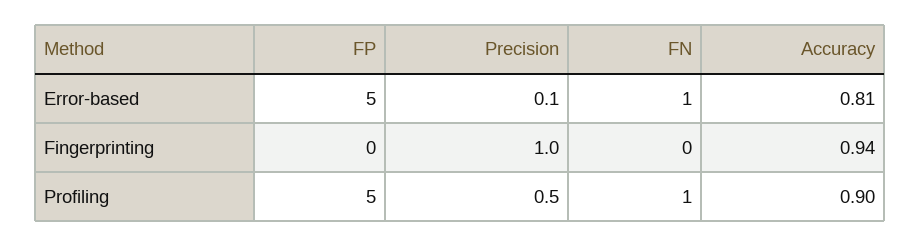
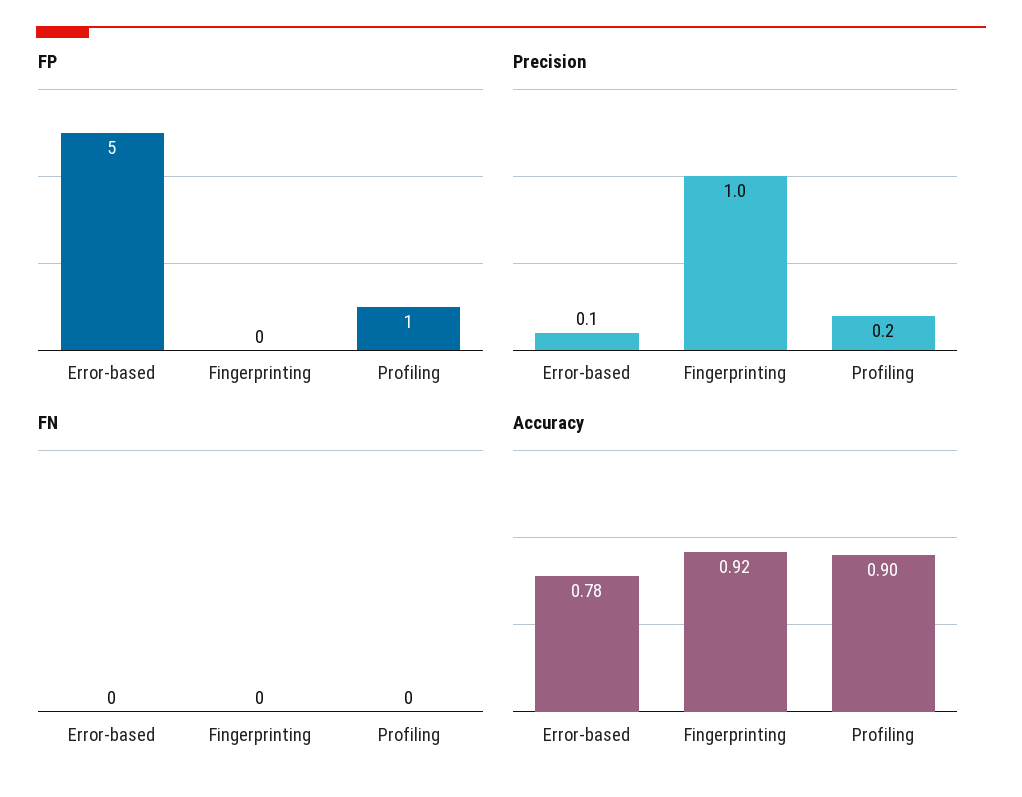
  {
    "FP": {
      "Error-based": 5,
      "Fingerprinting": 0,
-     "Profiling": 5
+     "Profiling": 1
    },
    "Precision": {
      "Error-based": 0.1,
      "Fingerprinting": 1,
-     "Profiling": 0.5
+     "Profiling": 0.2
    },
    "FN": {
-     "Error-based": 1,
+     "Error-based": 0,
      "Fingerprinting": 0,
-     "Profiling": 1
+     "Profiling": 0
    },
    "Accuracy": {
-     "Error-based": 0.81,
+     "Error-based": 0.78,
-     "Fingerprinting": 0.94,
+     "Fingerprinting": 0.92,
      "Profiling": 0.9
    }
  }

